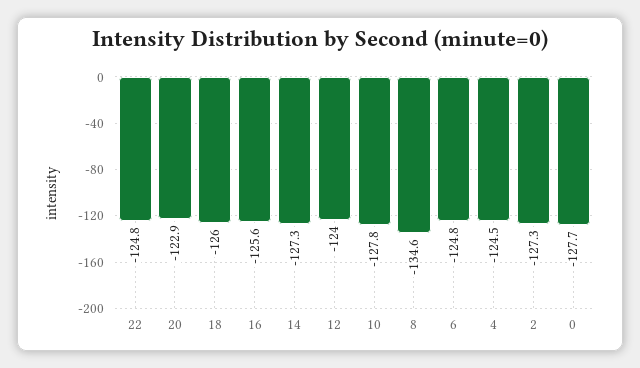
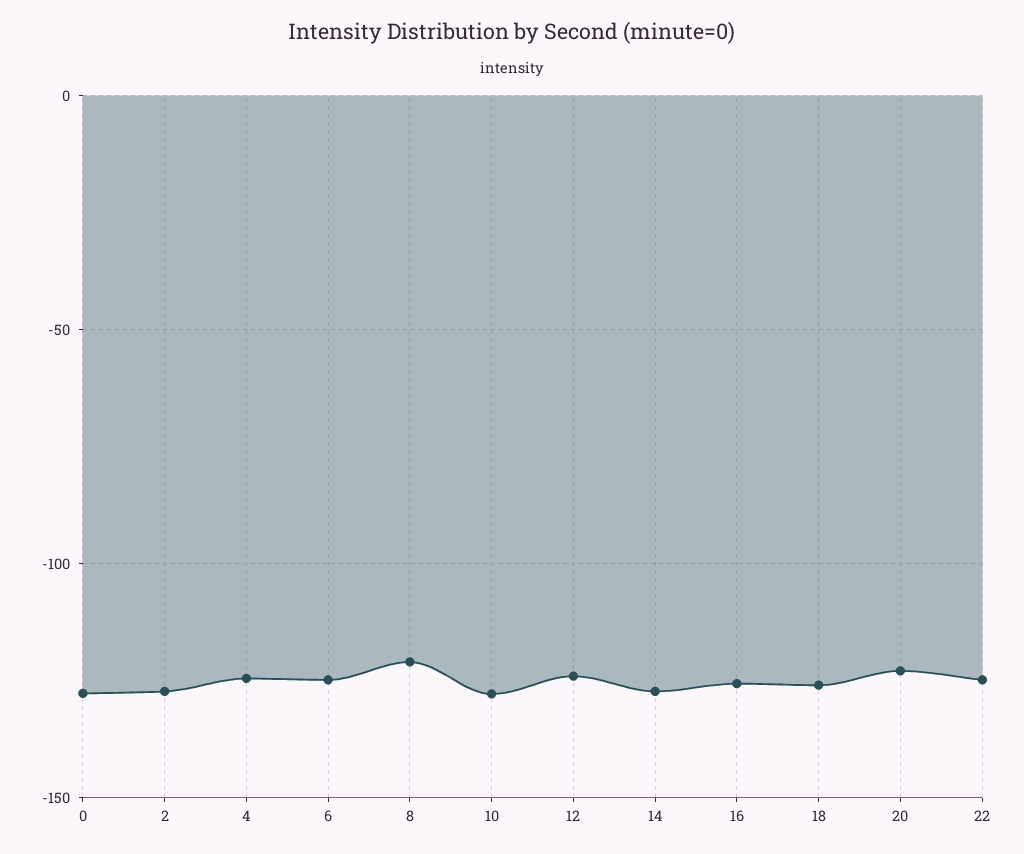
  {
    "22": -124.8,
    "20": -122.9,
    "18": -126,
    "16": -125.6,
    "14": -127.3,
    "12": -124,
    "10": -127.8,
-   "8": -134.6,
+   "8": -120,
    "6": -124.8,
    "4": -124.5,
    "2": -127.3,
    "0": -127.7
  }

